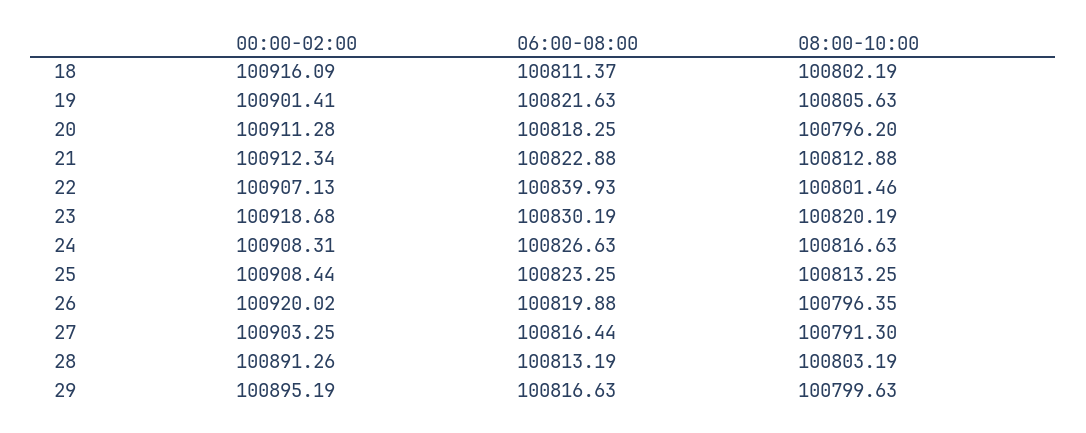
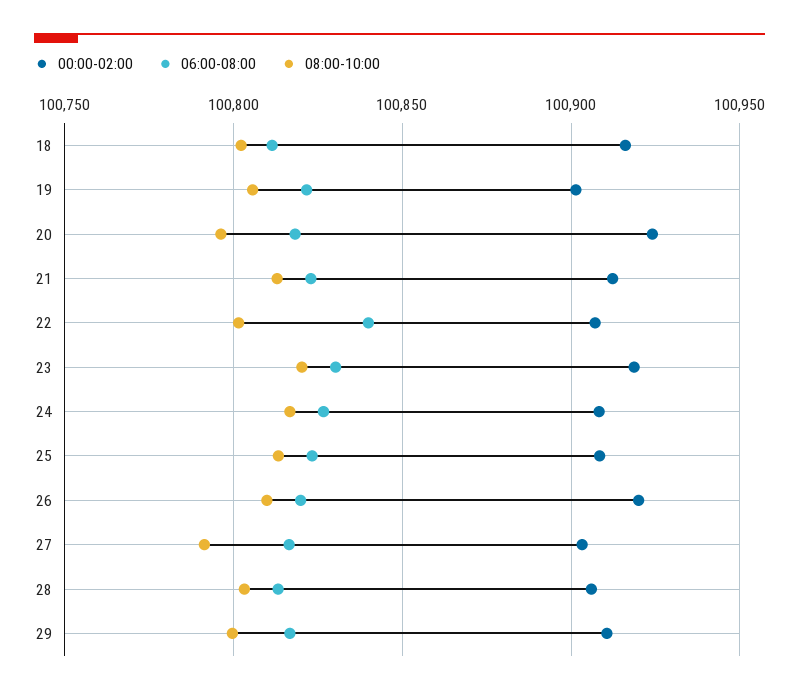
  {
    "00:00-02:00": {
      "18": 100916.09,
      "19": 100901.41,
-     "20": 100911.28,
+     "20": 100925,
      "21": 100912.34,
      "22": 100907.13,
      "23": 100918.68,
      "24": 100908.31,
      "25": 100908.44,
      "26": 100920.02,
      "27": 100903.25,
-     "28": 100891.26,
+     "28": 100905,
-     "29": 100895.19
+     "29": 100910
    },
    "06:00-08:00": {
      "18": 100811.37,
      "19": 100821.63,
      "20": 100818.25,
      "21": 100822.88,
      "22": 100839.93,
      "23": 100830.19,
      "24": 100826.63,
      "25": 100823.25,
      "26": 100819.88,
      "27": 100816.44,
      "28": 100813.19,
      "29": 100816.63
    },
    "08:00-10:00": {
      "18": 100802.19,
      "19": 100805.63,
      "20": 100796.2,
      "21": 100812.88,
      "22": 100801.46,
      "23": 100820.19,
      "24": 100816.63,
      "25": 100813.25,
-     "26": 100796.35,
+     "26": 100810,
      "27": 100791.3,
      "28": 100803.19,
      "29": 100799.63
    }
  }

